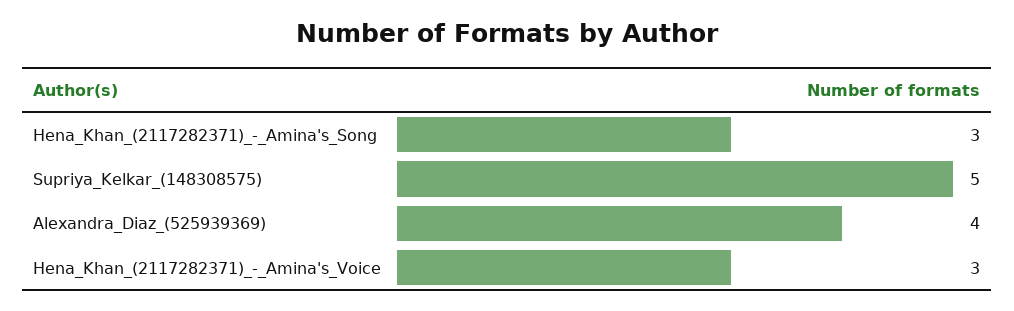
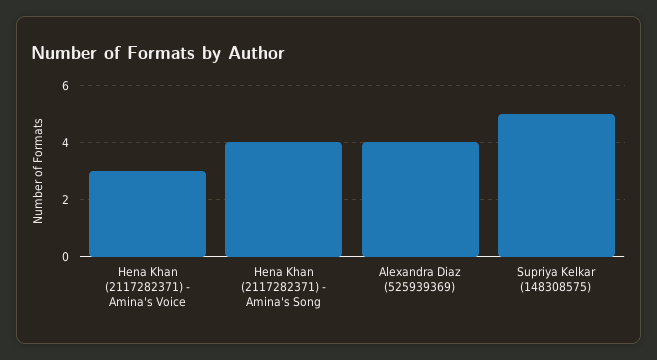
  {
-   "Hena_Khan_(2117282371)_-_Amina's_Song": 3,
+   "Hena_Khan_(2117282371)_-_Amina's_Song": 4,
    "Supriya_Kelkar_(148308575)": 5,
    "Alexandra_Diaz_(525939369)": 4,
    "Hena_Khan_(2117282371)_-_Amina's_Voice": 3
  }

